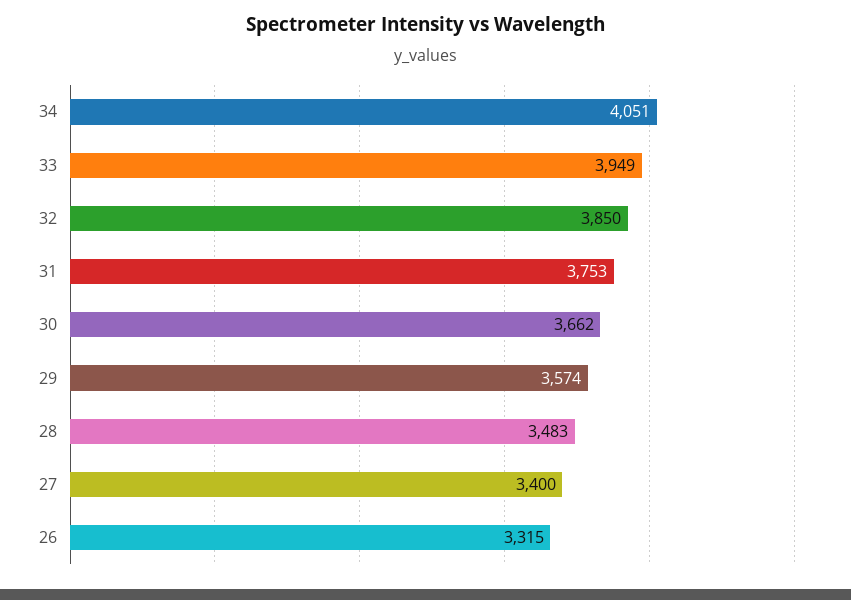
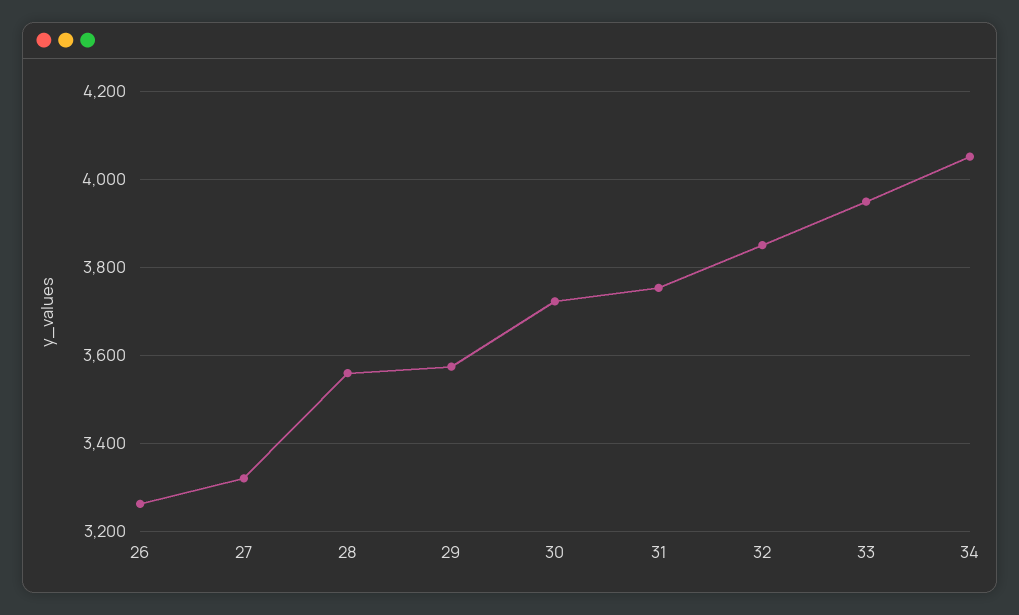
  {
    "34": 4051,
    "33": 3949,
    "32": 3850,
    "31": 3753,
-   "30": 3662,
+   "30": 3720,
    "29": 3574,
-   "28": 3483,
+   "28": 3560,
-   "27": 3400,
+   "27": 3320,
-   "26": 3315
+   "26": 3260
  }

